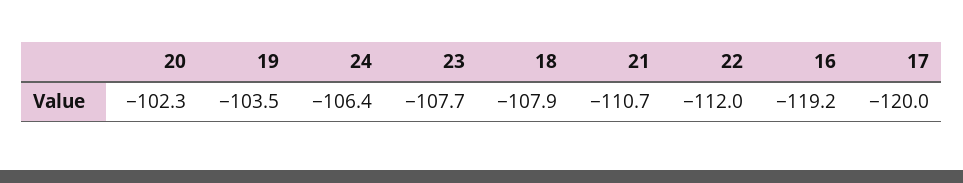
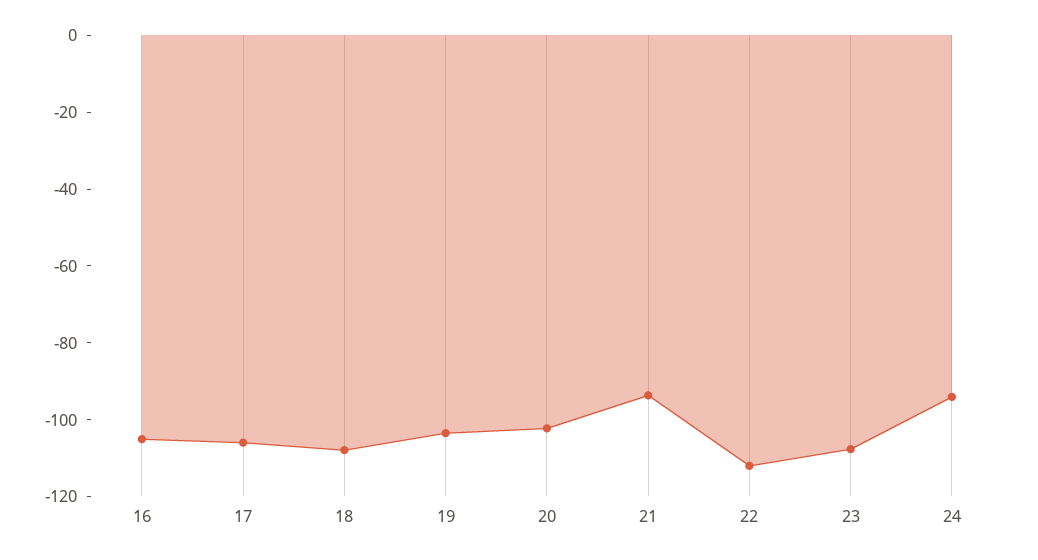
  {
    "20": -102.3,
    "19": -103.5,
-   "24": -106.4,
+   "24": -95,
    "23": -107.7,
    "18": -107.9,
-   "21": -110.7,
+   "21": -95,
    "22": -112,
-   "16": -119.2,
+   "16": -105,
-   "17": -120
+   "17": -105
  }

